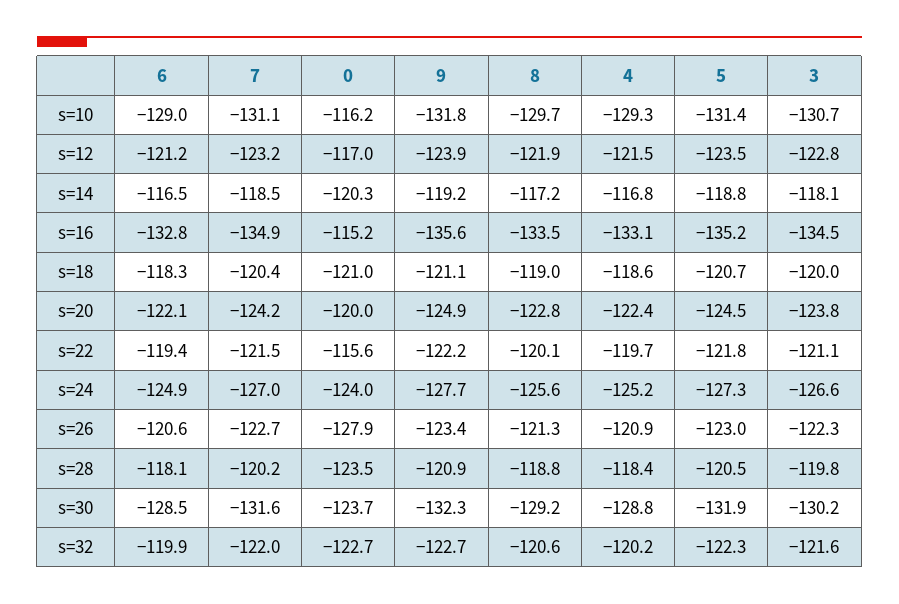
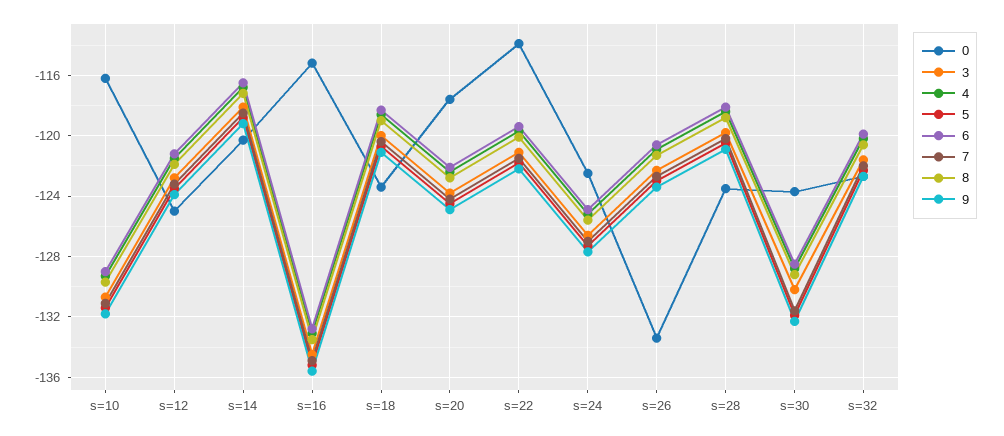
  {
    "6": {
      "s=10": -129,
      "s=12": -121.2,
      "s=14": -116.5,
      "s=16": -132.8,
      "s=18": -118.3,
      "s=20": -122.1,
      "s=22": -119.4,
      "s=24": -124.9,
      "s=26": -120.6,
      "s=28": -118.1,
      "s=30": -128.5,
      "s=32": -119.9
    },
    "7": {
      "s=10": -131.1,
      "s=12": -123.2,
      "s=14": -118.5,
      "s=16": -134.9,
      "s=18": -120.4,
      "s=20": -124.2,
      "s=22": -121.5,
      "s=24": -127,
      "s=26": -122.7,
      "s=28": -120.2,
      "s=30": -131.6,
      "s=32": -122
    },
    "0": {
      "s=10": -116.2,
-     "s=12": -117,
+     "s=12": -125,
      "s=14": -120.3,
      "s=16": -115.2,
-     "s=18": -121,
+     "s=18": -123.5,
-     "s=20": -120,
+     "s=20": -117.5,
-     "s=22": -115.6,
+     "s=22": -114,
-     "s=24": -124,
+     "s=24": -122.5,
-     "s=26": -127.9,
+     "s=26": -133.5,
      "s=28": -123.5,
      "s=30": -123.7,
      "s=32": -122.7
    },
    "9": {
      "s=10": -131.8,
      "s=12": -123.9,
      "s=14": -119.2,
      "s=16": -135.6,
      "s=18": -121.1,
      "s=20": -124.9,
      "s=22": -122.2,
      "s=24": -127.7,
      "s=26": -123.4,
      "s=28": -120.9,
      "s=30": -132.3,
      "s=32": -122.7
    },
    "8": {
      "s=10": -129.7,
      "s=12": -121.9,
      "s=14": -117.2,
      "s=16": -133.5,
      "s=18": -119,
      "s=20": -122.8,
      "s=22": -120.1,
      "s=24": -125.6,
      "s=26": -121.3,
      "s=28": -118.8,
      "s=30": -129.2,
      "s=32": -120.6
    },
    "4": {
      "s=10": -129.3,
      "s=12": -121.5,
      "s=14": -116.8,
      "s=16": -133.1,
      "s=18": -118.6,
      "s=20": -122.4,
      "s=22": -119.7,
      "s=24": -125.2,
      "s=26": -120.9,
      "s=28": -118.4,
      "s=30": -128.8,
      "s=32": -120.2
    },
    "5": {
      "s=10": -131.4,
      "s=12": -123.5,
      "s=14": -118.8,
      "s=16": -135.2,
      "s=18": -120.7,
      "s=20": -124.5,
      "s=22": -121.8,
      "s=24": -127.3,
      "s=26": -123,
      "s=28": -120.5,
      "s=30": -131.9,
      "s=32": -122.3
    },
    "3": {
      "s=10": -130.7,
      "s=12": -122.8,
      "s=14": -118.1,
      "s=16": -134.5,
      "s=18": -120,
      "s=20": -123.8,
      "s=22": -121.1,
      "s=24": -126.6,
      "s=26": -122.3,
      "s=28": -119.8,
      "s=30": -130.2,
      "s=32": -121.6
    }
  }

